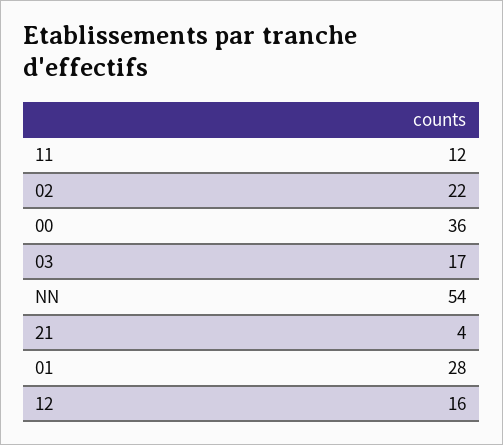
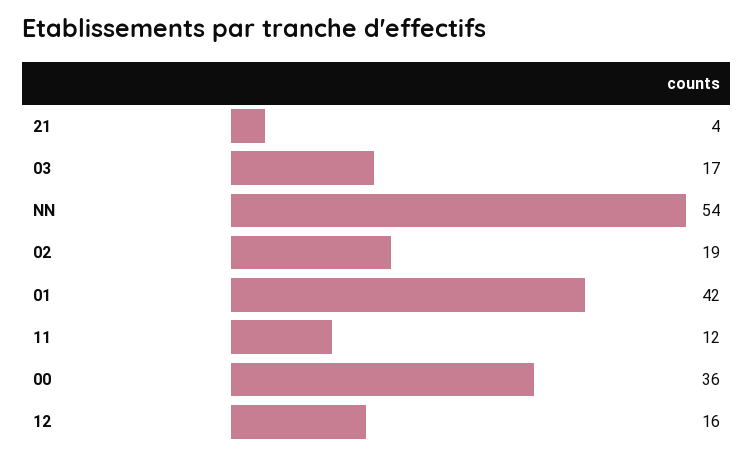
  {
    "11": 12,
-   "02": 22,
+   "02": 19,
    "00": 36,
    "03": 17,
    "NN": 54,
    "21": 4,
-   "01": 28,
+   "01": 42,
    "12": 16
  }

